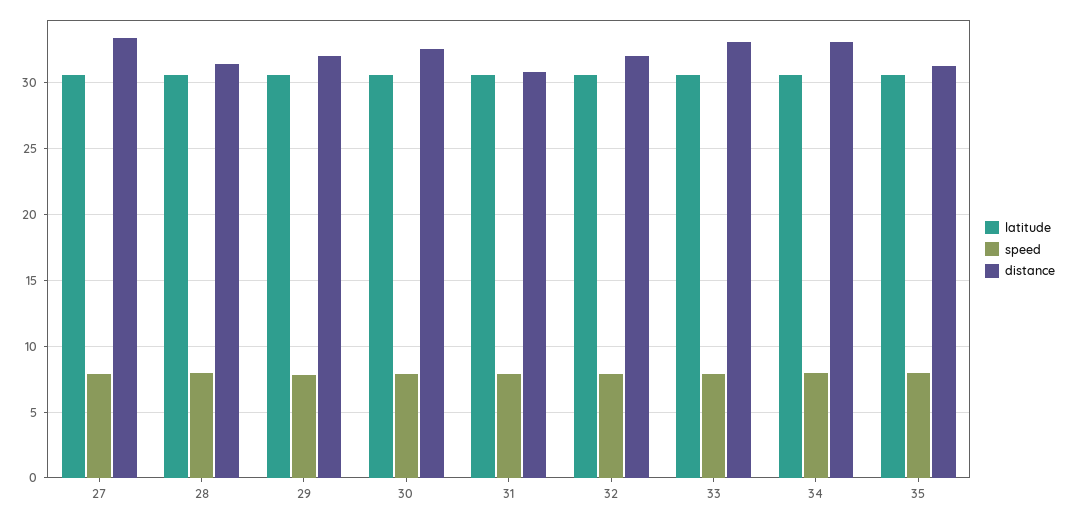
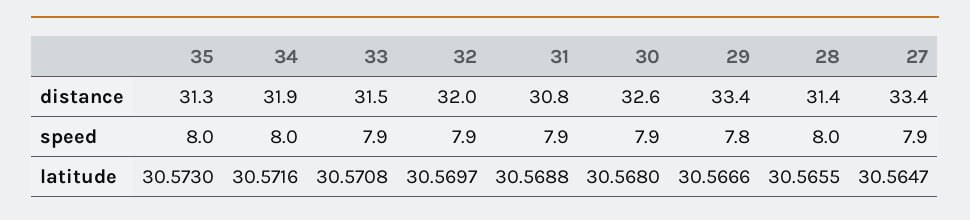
  {
    "latitude": {
      "27": 30.5647,
      "28": 30.5655,
      "29": 30.5666,
      "30": 30.568,
      "31": 30.5688,
      "32": 30.5697,
      "33": 30.5708,
      "34": 30.5716,
      "35": 30.573
    },
    "speed": {
      "27": 7.9,
      "28": 8,
      "29": 7.8,
      "30": 7.9,
      "31": 7.9,
      "32": 7.9,
      "33": 7.9,
      "34": 8,
      "35": 8
    },
    "distance": {
      "27": 33.4,
      "28": 31.4,
-     "29": 32,
+     "29": 33.4,
      "30": 32.6,
      "31": 30.8,
      "32": 32,
-     "33": 33,
+     "33": 31.5,
-     "34": 33,
+     "34": 31.9,
      "35": 31.3
    }
  }

